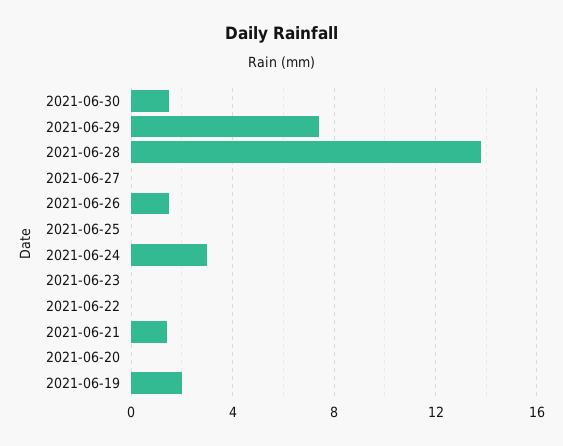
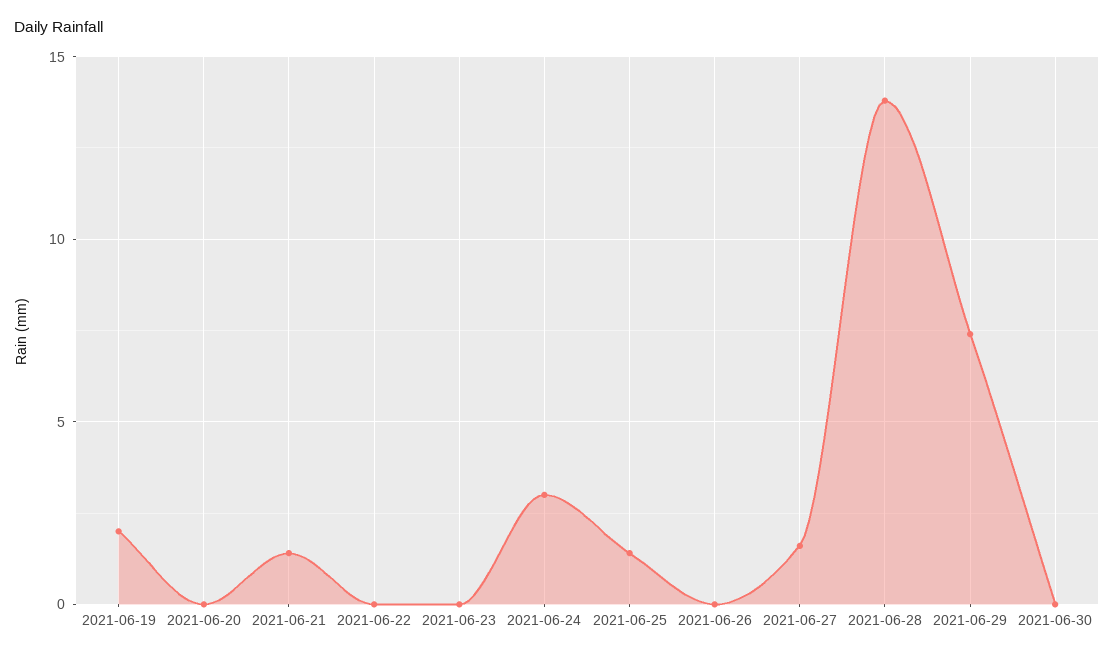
  {
-   "2021-06-30": 1.5,
+   "2021-06-30": 0,
    "2021-06-29": 7.5,
    "2021-06-28": 14,
-   "2021-06-27": 0,
+   "2021-06-27": 1.5,
-   "2021-06-26": 1.5,
+   "2021-06-26": 0,
-   "2021-06-25": 0,
+   "2021-06-25": 1.5,
    "2021-06-24": 3,
    "2021-06-23": 0,
    "2021-06-22": 0,
    "2021-06-21": 1.5,
    "2021-06-20": 0,
    "2021-06-19": 2
  }

